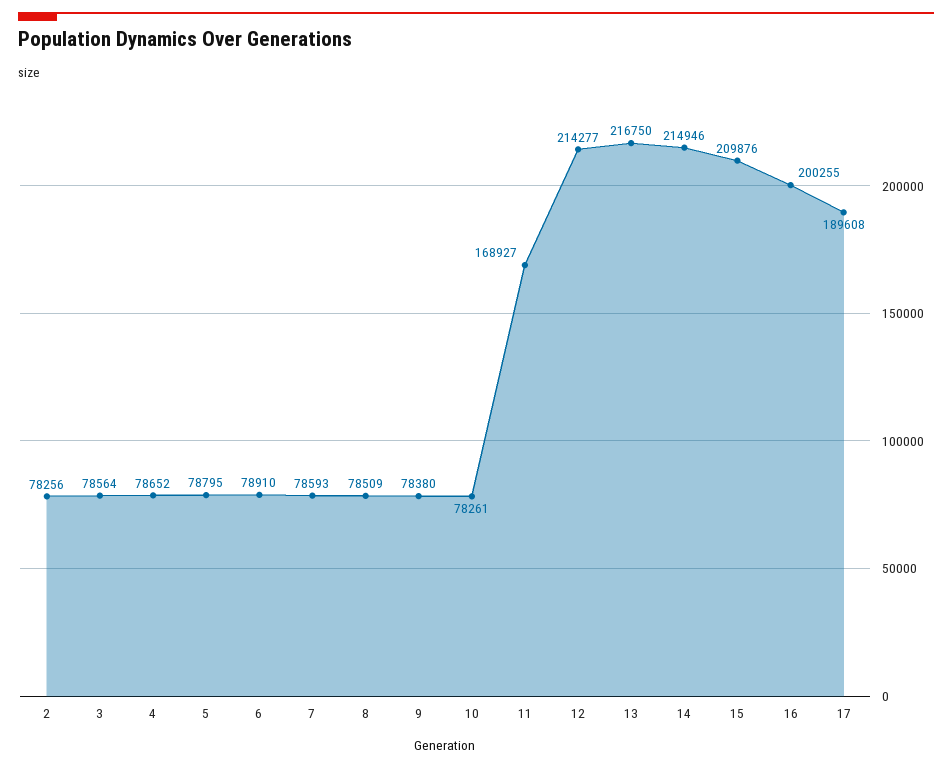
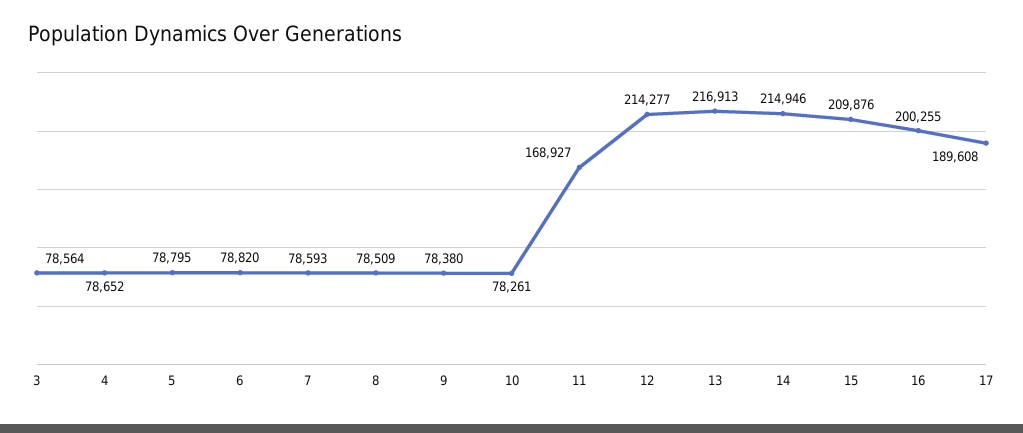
  {
-   "2": 78256,
    "3": 78564,
    "4": 78652,
    "5": 78795,
-   "6": 78910,
+   "6": 78820,
    "7": 78593,
    "8": 78509,
    "9": 78380,
    "10": 78261,
    "11": 168927,
    "12": 214277,
-   "13": 216750,
+   "13": 216913,
    "14": 214946,
    "15": 209876,
    "16": 200255,
    "17": 189608
  }

